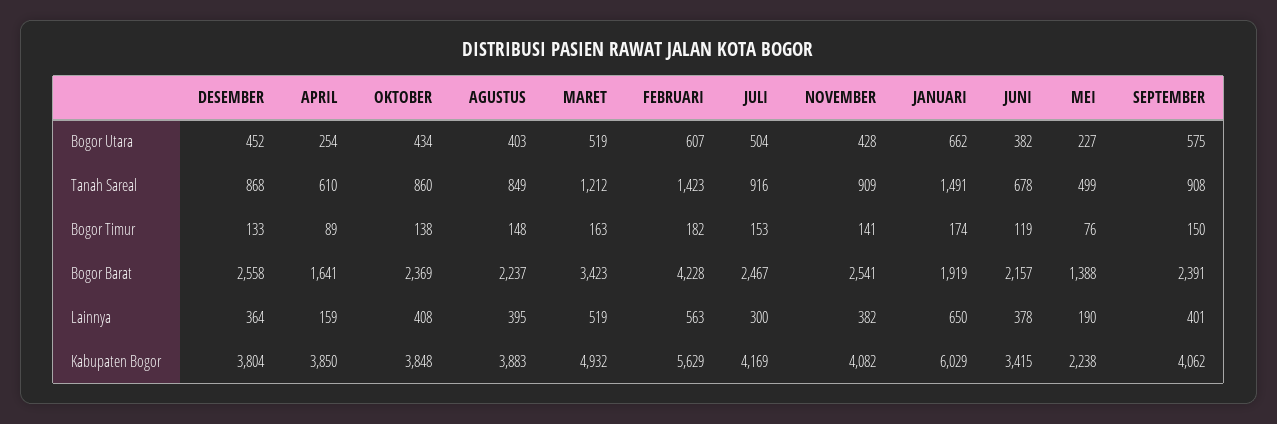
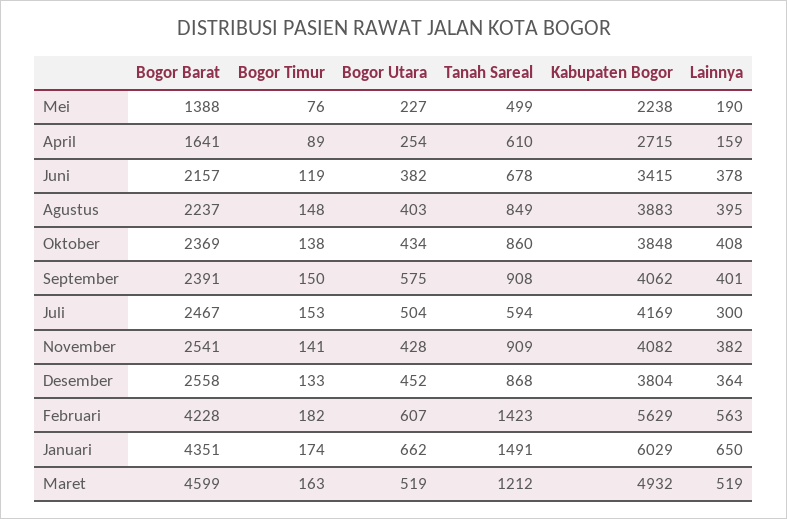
  {
    "DESEMBER": {
      "Bogor Utara": 452,
      "Tanah Sareal": 868,
      "Bogor Timur": 133,
      "Bogor Barat": 2558,
      "Lainnya": 364,
      "Kabupaten Bogor": 3804
    },
    "APRIL": {
      "Bogor Utara": 254,
      "Tanah Sareal": 610,
      "Bogor Timur": 89,
      "Bogor Barat": 1641,
      "Lainnya": 159,
-     "Kabupaten Bogor": 3850
+     "Kabupaten Bogor": 2715
    },
    "OKTOBER": {
      "Bogor Utara": 434,
      "Tanah Sareal": 860,
      "Bogor Timur": 138,
      "Bogor Barat": 2369,
      "Lainnya": 408,
      "Kabupaten Bogor": 3848
    },
    "AGUSTUS": {
      "Bogor Utara": 403,
      "Tanah Sareal": 849,
      "Bogor Timur": 148,
      "Bogor Barat": 2237,
      "Lainnya": 395,
      "Kabupaten Bogor": 3883
    },
    "MARET": {
      "Bogor Utara": 519,
      "Tanah Sareal": 1212,
      "Bogor Timur": 163,
-     "Bogor Barat": 3423,
+     "Bogor Barat": 4599,
      "Lainnya": 519,
      "Kabupaten Bogor": 4932
    },
    "FEBRUARI": {
      "Bogor Utara": 607,
      "Tanah Sareal": 1423,
      "Bogor Timur": 182,
      "Bogor Barat": 4228,
      "Lainnya": 563,
      "Kabupaten Bogor": 5629
    },
    "JULI": {
      "Bogor Utara": 504,
-     "Tanah Sareal": 916,
+     "Tanah Sareal": 594,
      "Bogor Timur": 153,
      "Bogor Barat": 2467,
      "Lainnya": 300,
      "Kabupaten Bogor": 4169
    },
    "NOVEMBER": {
      "Bogor Utara": 428,
      "Tanah Sareal": 909,
      "Bogor Timur": 141,
      "Bogor Barat": 2541,
      "Lainnya": 382,
      "Kabupaten Bogor": 4082
    },
    "JANUARI": {
      "Bogor Utara": 662,
      "Tanah Sareal": 1491,
      "Bogor Timur": 174,
-     "Bogor Barat": 1919,
+     "Bogor Barat": 4351,
      "Lainnya": 650,
      "Kabupaten Bogor": 6029
    },
    "JUNI": {
      "Bogor Utara": 382,
      "Tanah Sareal": 678,
      "Bogor Timur": 119,
      "Bogor Barat": 2157,
      "Lainnya": 378,
      "Kabupaten Bogor": 3415
    },
    "MEI": {
      "Bogor Utara": 227,
      "Tanah Sareal": 499,
      "Bogor Timur": 76,
      "Bogor Barat": 1388,
      "Lainnya": 190,
      "Kabupaten Bogor": 2238
    },
    "SEPTEMBER": {
      "Bogor Utara": 575,
      "Tanah Sareal": 908,
      "Bogor Timur": 150,
      "Bogor Barat": 2391,
      "Lainnya": 401,
      "Kabupaten Bogor": 4062
    }
  }

